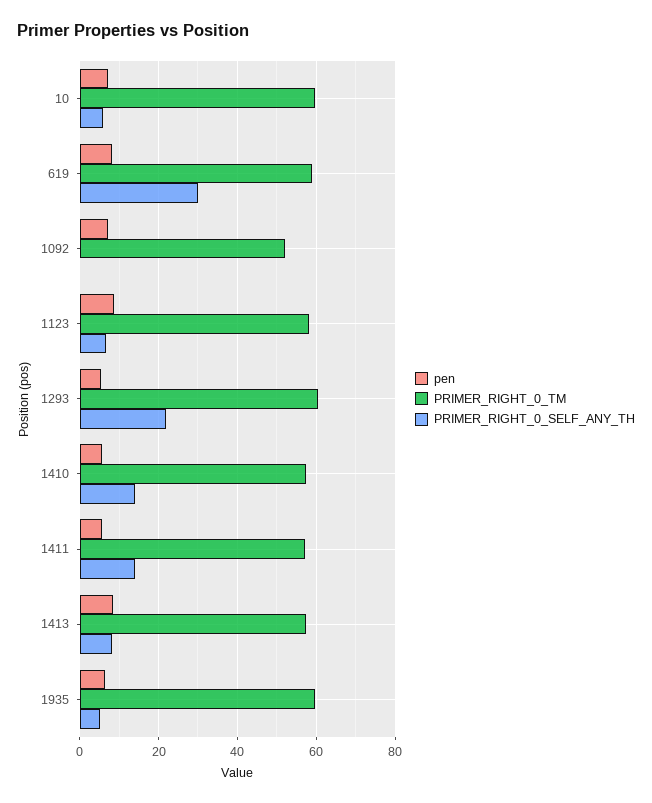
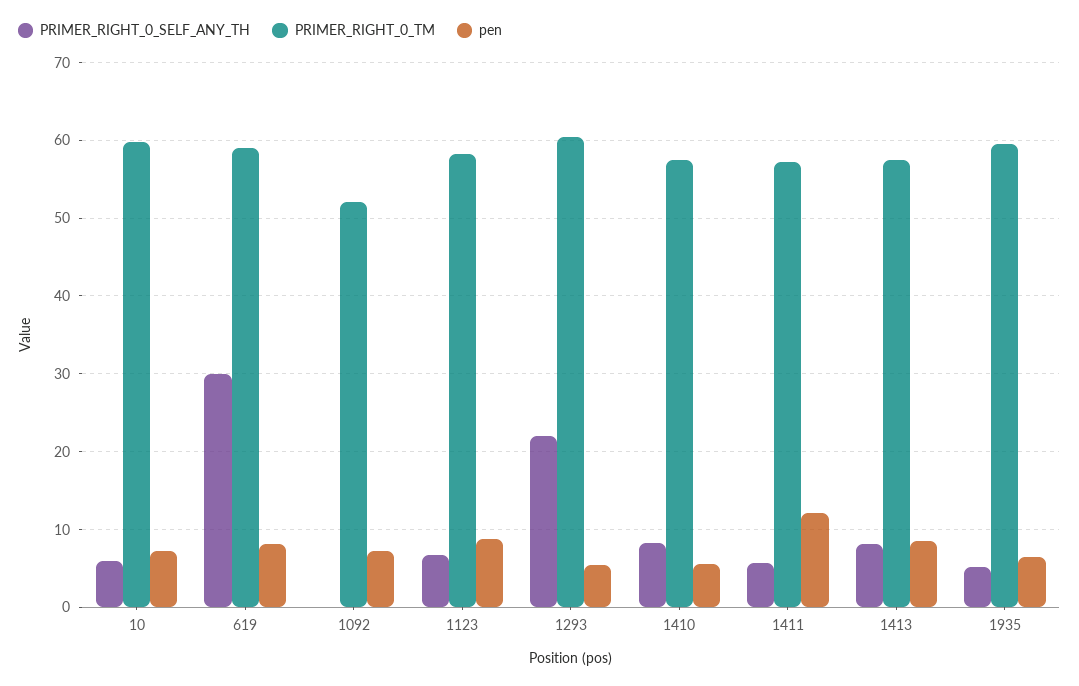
  {
    "pen": {
      "10": 7,
      "619": 8,
      "1092": 7,
      "1123": 9,
      "1293": 5,
      "1410": 6,
-     "1411": 6,
+     "1411": 12,
      "1413": 9,
      "1935": 6
    },
    "PRIMER_RIGHT_0_TM": {
      "10": 60,
      "619": 59,
      "1092": 52,
      "1123": 58,
      "1293": 60,
      "1410": 57,
      "1411": 57,
      "1413": 57,
      "1935": 60
    },
    "PRIMER_RIGHT_0_SELF_ANY_TH": {
      "10": 6,
      "619": 30,
      "1092": 0,
      "1123": 7,
      "1293": 22,
-     "1410": 14,
+     "1410": 8,
-     "1411": 14,
+     "1411": 6,
      "1413": 8,
      "1935": 5
    }
  }

